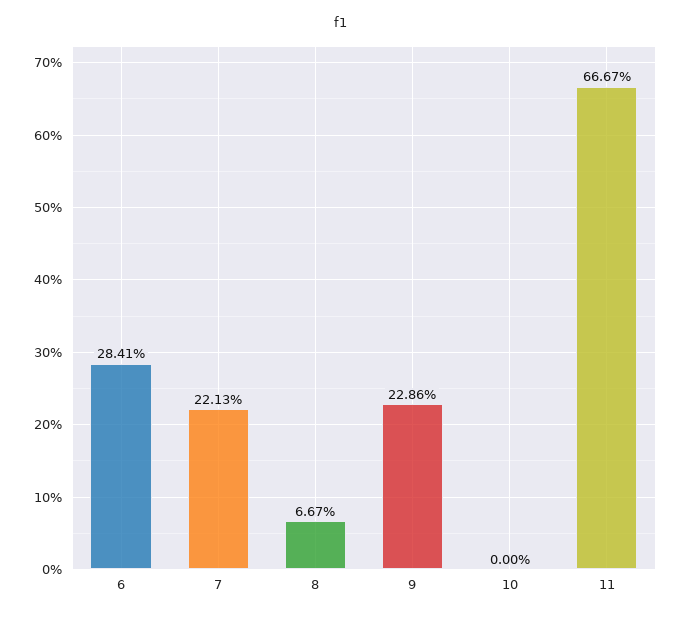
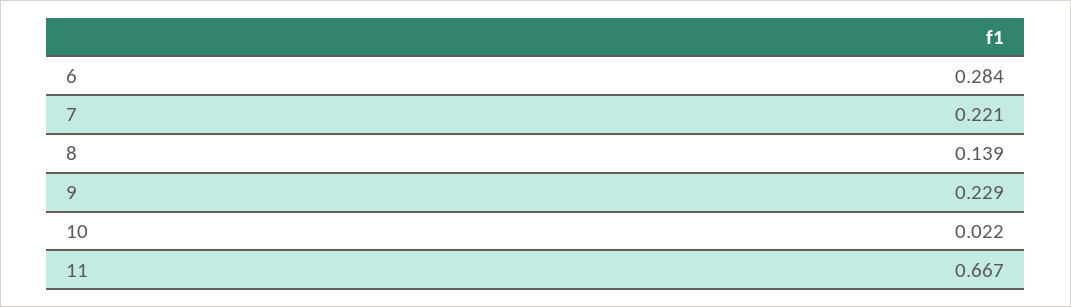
  {
    "6": 0.2841,
    "7": 0.2213,
-   "8": 0.0667,
+   "8": 0.139,
    "9": 0.2286,
-   "10": 0,
+   "10": 0.022,
    "11": 0.6667
  }

